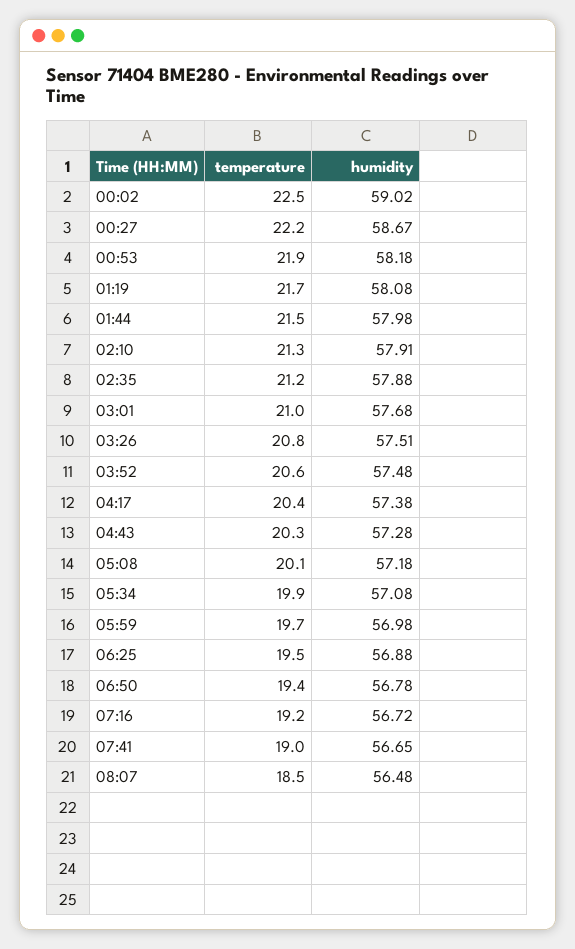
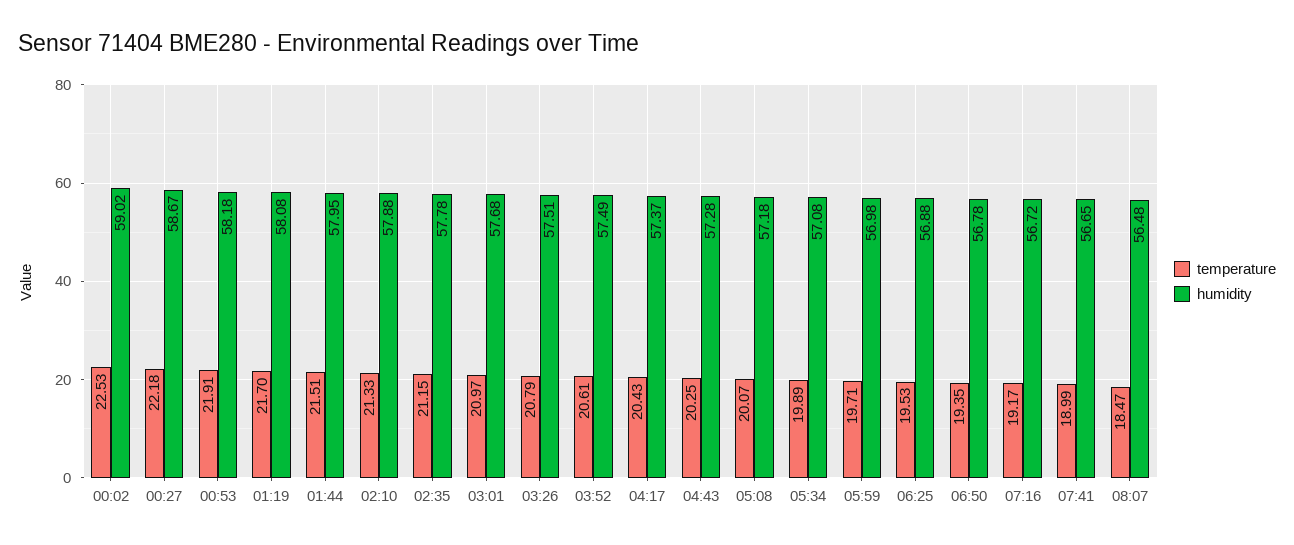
  {
    "temperature": {
      "00:02": 22.53,
      "00:27": 22.18,
      "00:53": 21.91,
      "01:19": 21.7,
      "01:44": 21.51,
      "02:10": 21.33,
      "02:35": 21.15,
      "03:01": 20.97,
      "03:26": 20.79,
      "03:52": 20.61,
      "04:17": 20.43,
      "04:43": 20.25,
      "05:08": 20.07,
      "05:34": 19.89,
      "05:59": 19.71,
      "06:25": 19.53,
      "06:50": 19.35,
      "07:16": 19.17,
      "07:41": 18.99,
      "08:07": 18.47
    },
    "humidity": {
      "00:02": 59.02,
      "00:27": 58.67,
      "00:53": 58.18,
      "01:19": 58.08,
-     "01:44": 57.98,
+     "01:44": 57.95,
-     "02:10": 57.91,
+     "02:10": 57.88,
-     "02:35": 57.88,
+     "02:35": 57.78,
      "03:01": 57.68,
      "03:26": 57.51,
-     "03:52": 57.48,
+     "03:52": 57.49,
-     "04:17": 57.38,
+     "04:17": 57.37,
      "04:43": 57.28,
      "05:08": 57.18,
      "05:34": 57.08,
      "05:59": 56.98,
      "06:25": 56.88,
      "06:50": 56.78,
      "07:16": 56.72,
      "07:41": 56.65,
      "08:07": 56.48
    }
  }

